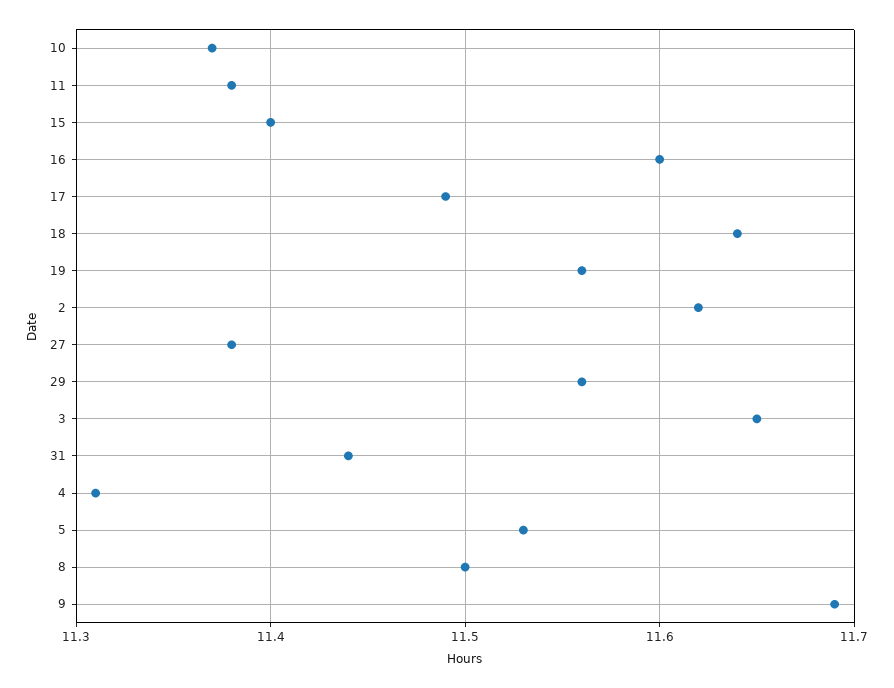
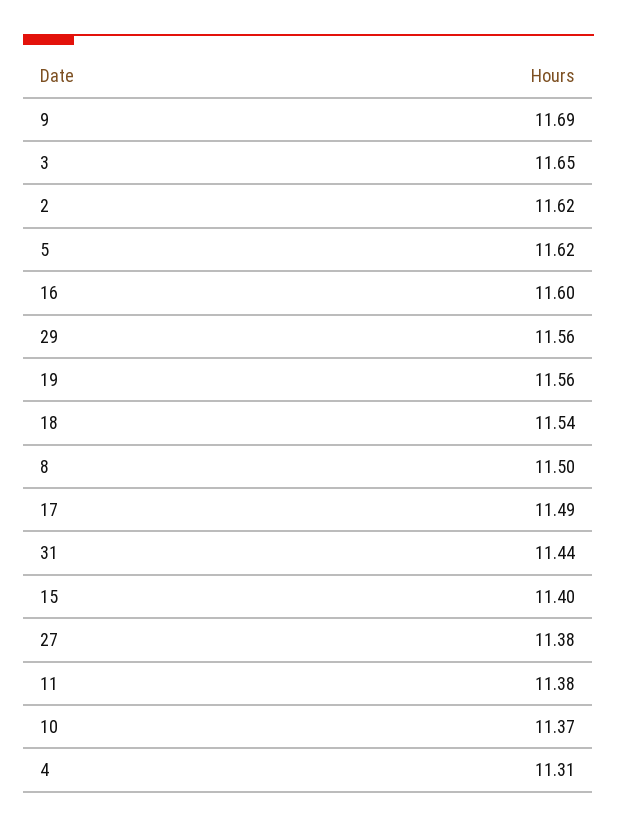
  {
    "10": 11.37,
    "11": 11.38,
    "15": 11.4,
    "16": 11.6,
    "17": 11.49,
-   "18": 11.64,
+   "18": 11.54,
    "19": 11.56,
    "2": 11.62,
    "27": 11.38,
    "29": 11.56,
    "3": 11.65,
    "31": 11.44,
    "4": 11.31,
-   "5": 11.53,
+   "5": 11.62,
    "8": 11.5,
    "9": 11.69
  }

